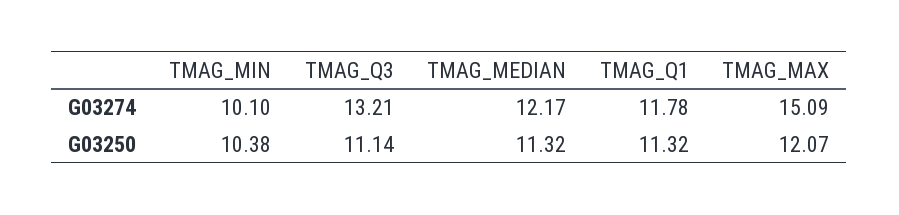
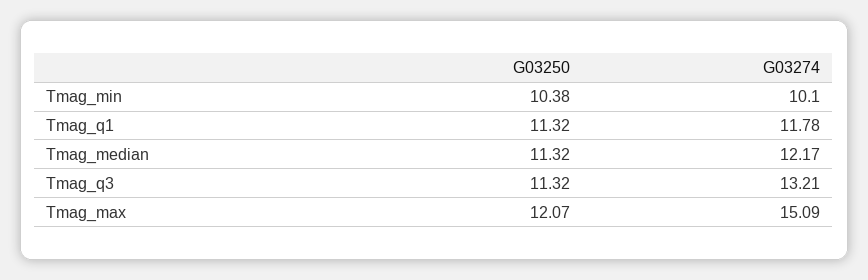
  {
    "TMAG_MIN": {
      "G03274": 10.1,
      "G03250": 10.38
    },
    "TMAG_Q3": {
      "G03274": 13.21,
-     "G03250": 11.14
+     "G03250": 11.32
    },
    "TMAG_MEDIAN": {
      "G03274": 12.17,
      "G03250": 11.32
    },
    "TMAG_Q1": {
      "G03274": 11.78,
      "G03250": 11.32
    },
    "TMAG_MAX": {
      "G03274": 15.09,
      "G03250": 12.07
    }
  }

